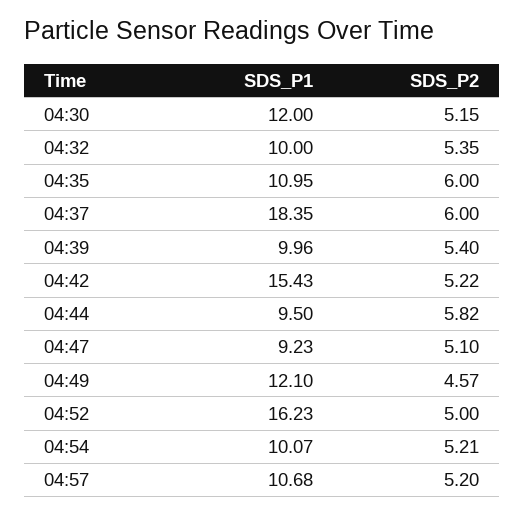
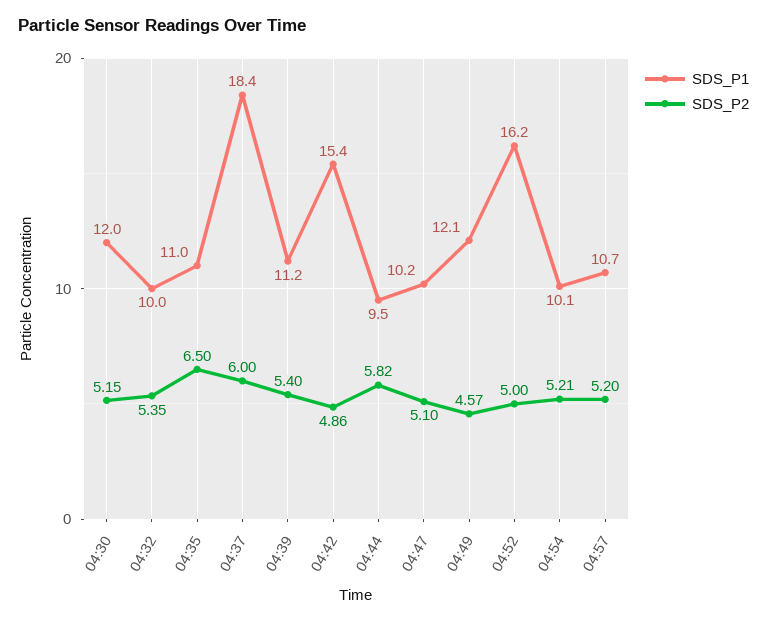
  {
    "SDS_P1": {
      "04:30": 12,
      "04:32": 10,
      "04:35": 10.95,
      "04:37": 18.35,
-     "04:39": 9.96,
+     "04:39": 11.2,
      "04:42": 15.43,
      "04:44": 9.5,
-     "04:47": 9.23,
+     "04:47": 10.2,
      "04:49": 12.1,
      "04:52": 16.23,
      "04:54": 10.07,
      "04:57": 10.68
    },
    "SDS_P2": {
      "04:30": 5.15,
      "04:32": 5.35,
-     "04:35": 6,
+     "04:35": 6.5,
      "04:37": 6,
      "04:39": 5.4,
-     "04:42": 5.22,
+     "04:42": 4.86,
      "04:44": 5.82,
      "04:47": 5.1,
      "04:49": 4.57,
      "04:52": 5,
      "04:54": 5.21,
      "04:57": 5.2
    }
  }

